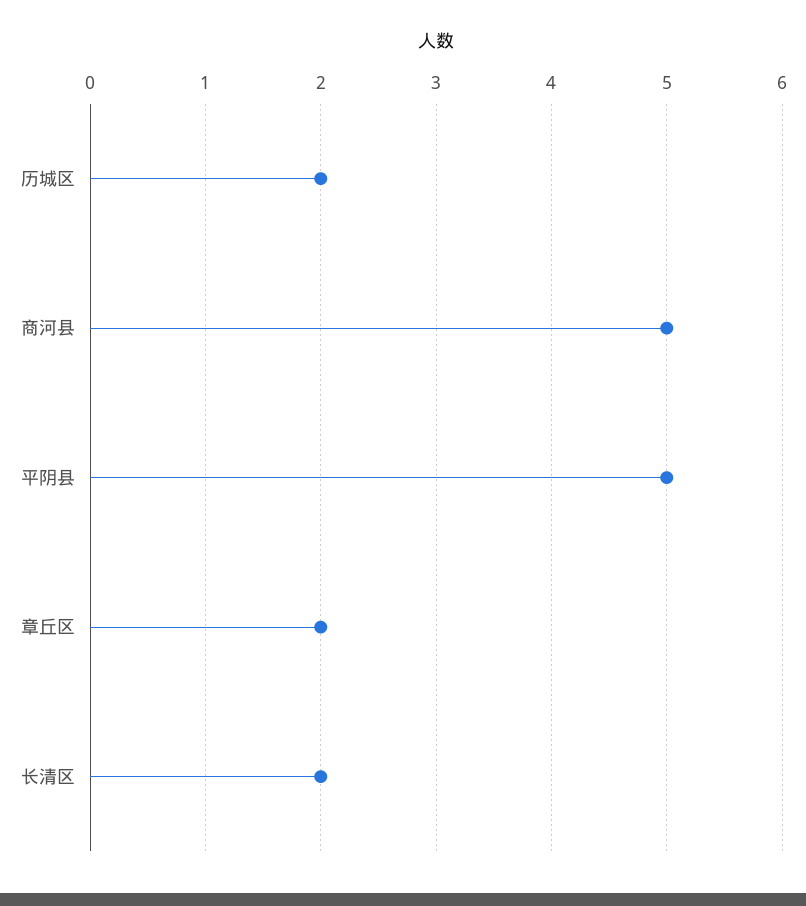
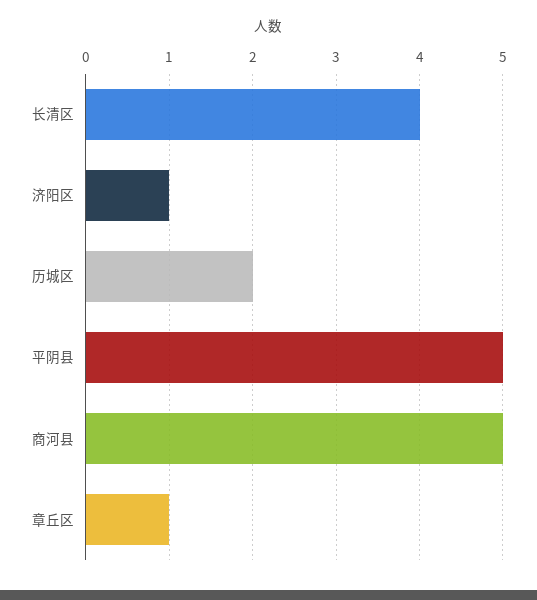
  {
    "历城区": 2,
    "商河县": 5,
    "平阴县": 5,
-   "章丘区": 2,
+   "章丘区": 1,
-   "长清区": 2
+   "长清区": 4,
+   "济阳区": 1
  }

